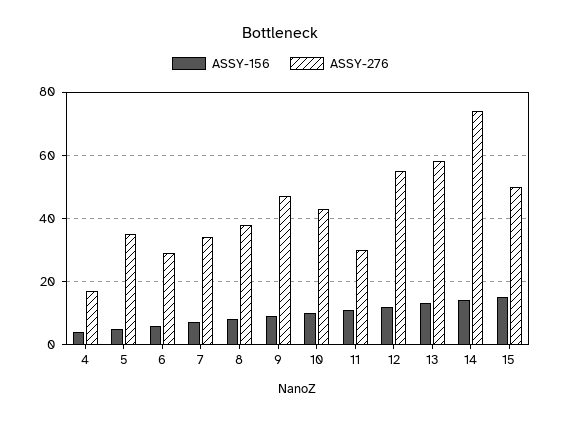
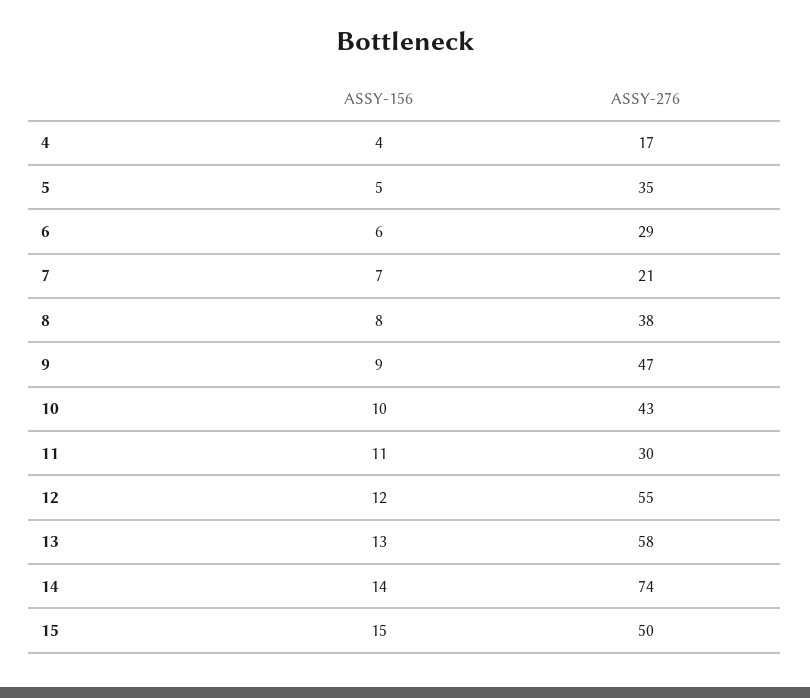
  {
    "ASSY-156": {
      "4": 4,
      "5": 5,
      "6": 6,
      "7": 7,
      "8": 8,
      "9": 9,
      "10": 10,
      "11": 11,
      "12": 12,
      "13": 13,
      "14": 14,
      "15": 15
    },
    "ASSY-276": {
      "4": 17,
      "5": 35,
      "6": 29,
-     "7": 35,
+     "7": 21,
      "8": 38,
      "9": 47,
      "10": 43,
      "11": 30,
      "12": 55,
      "13": 58,
      "14": 74,
      "15": 50
    }
  }

